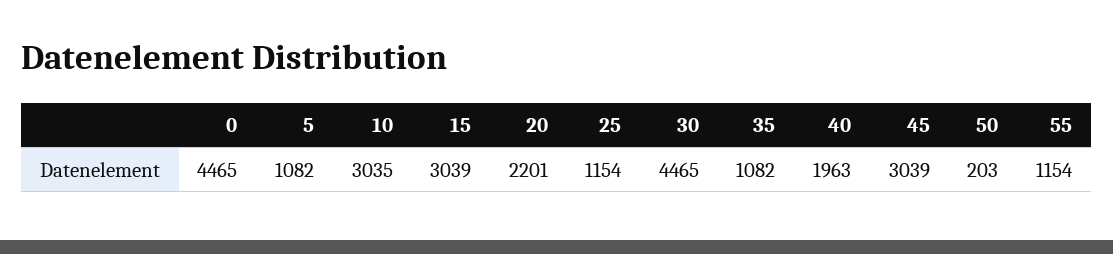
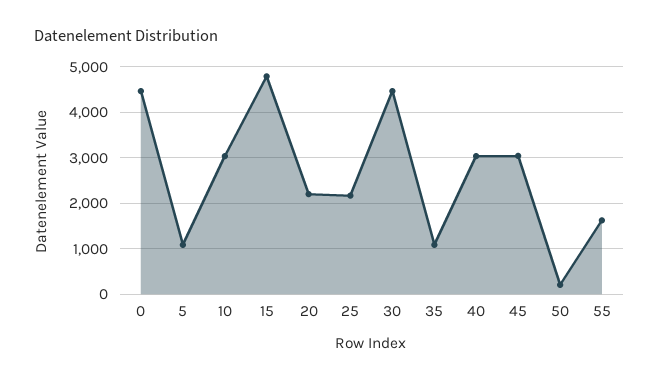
  {
    "0": 4465,
    "5": 1082,
    "10": 3035,
-   "15": 3039,
+   "15": 4800,
    "20": 2201,
-   "25": 1154,
+   "25": 2200,
    "30": 4465,
    "35": 1082,
-   "40": 1963,
+   "40": 3000,
    "45": 3039,
    "50": 203,
-   "55": 1154
+   "55": 1600
  }

